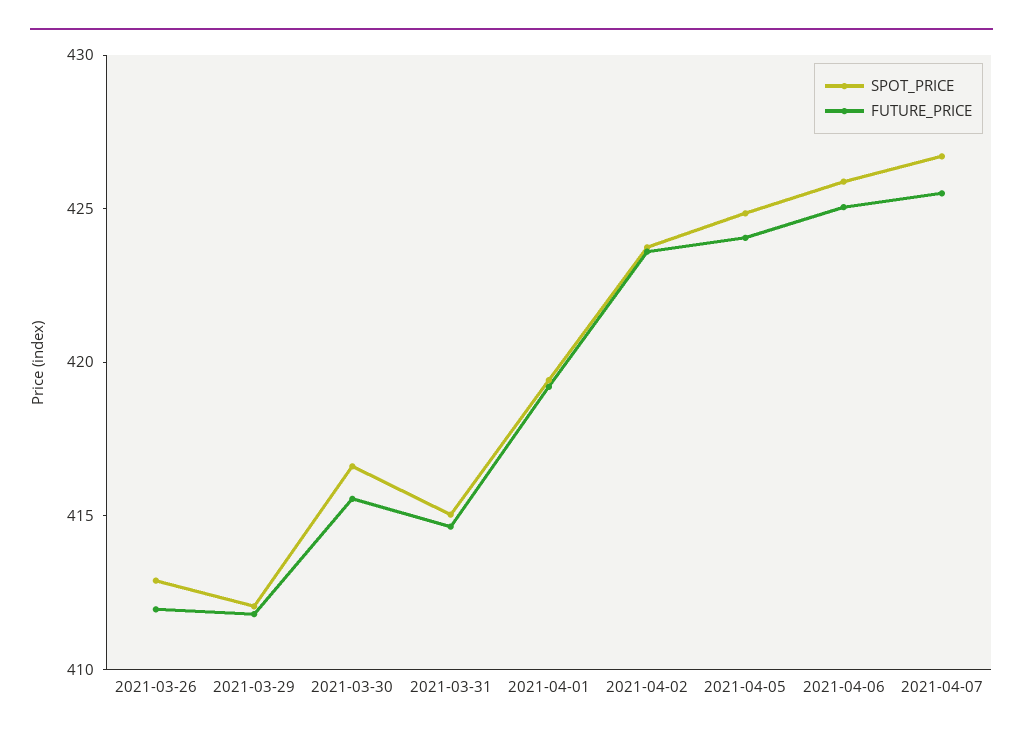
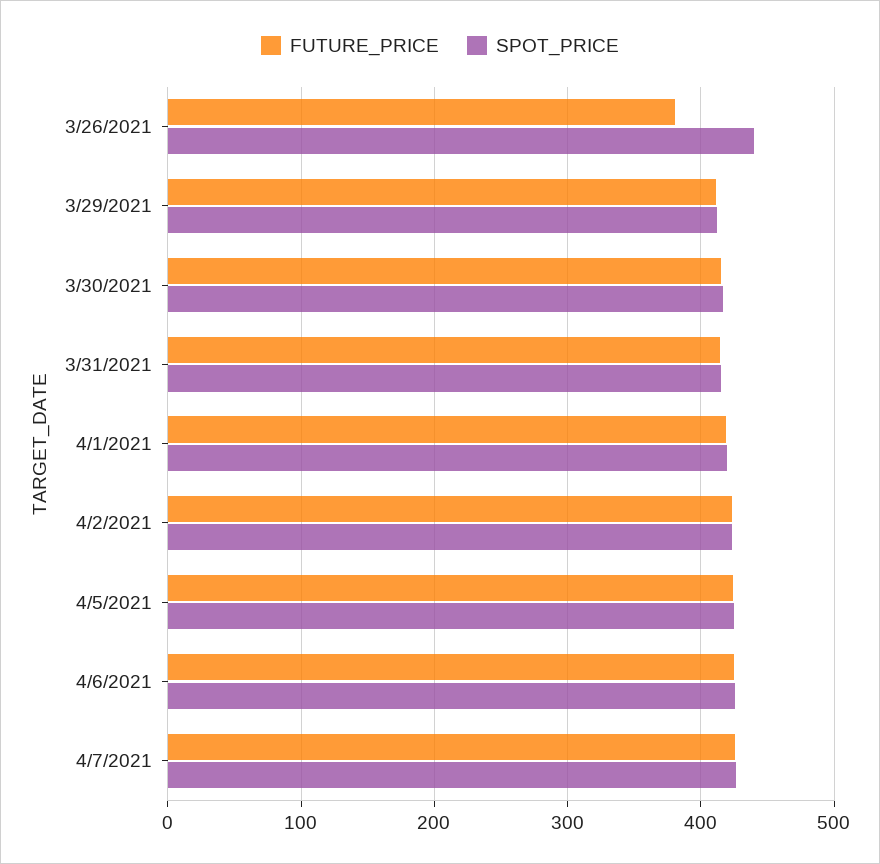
  {
    "SPOT_PRICE": {
-     "2021-03-26": 413,
+     "2021-03-26": 440,
      "2021-03-29": 412,
      "2021-03-30": 417,
      "2021-03-31": 415,
      "2021-04-01": 419,
      "2021-04-02": 424,
      "2021-04-05": 425,
      "2021-04-06": 426,
      "2021-04-07": 427
    },
    "FUTURE_PRICE": {
-     "2021-03-26": 412,
+     "2021-03-26": 380,
      "2021-03-29": 412,
      "2021-03-30": 416,
      "2021-03-31": 415,
      "2021-04-01": 419,
      "2021-04-02": 424,
      "2021-04-05": 424,
      "2021-04-06": 425,
      "2021-04-07": 426
    }
  }

